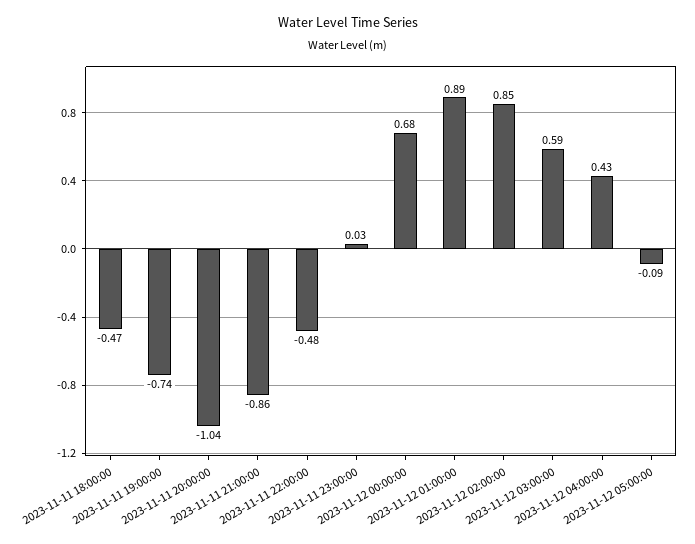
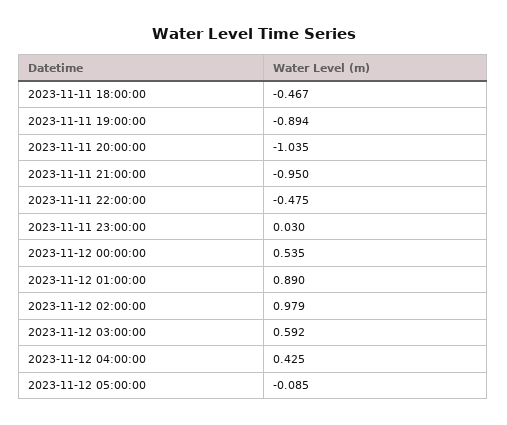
  {
    "2023-11-11 18:00:00": -0.467,
-   "2023-11-11 19:00:00": -0.74,
+   "2023-11-11 19:00:00": -0.894,
    "2023-11-11 20:00:00": -1.035,
-   "2023-11-11 21:00:00": -0.86,
+   "2023-11-11 21:00:00": -0.95,
    "2023-11-11 22:00:00": -0.475,
    "2023-11-11 23:00:00": 0.03,
-   "2023-11-12 00:00:00": 0.68,
+   "2023-11-12 00:00:00": 0.535,
    "2023-11-12 01:00:00": 0.89,
-   "2023-11-12 02:00:00": 0.85,
+   "2023-11-12 02:00:00": 0.979,
    "2023-11-12 03:00:00": 0.592,
    "2023-11-12 04:00:00": 0.425,
    "2023-11-12 05:00:00": -0.085
  }

